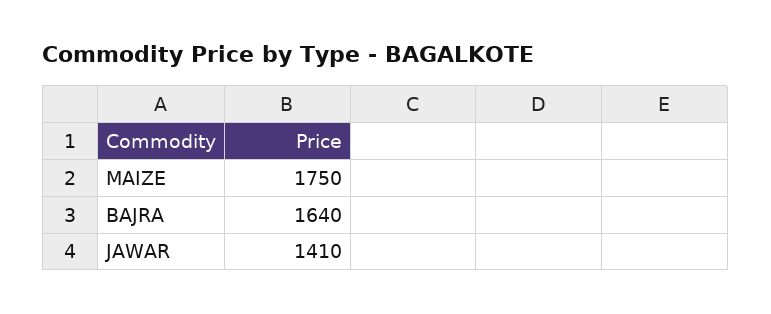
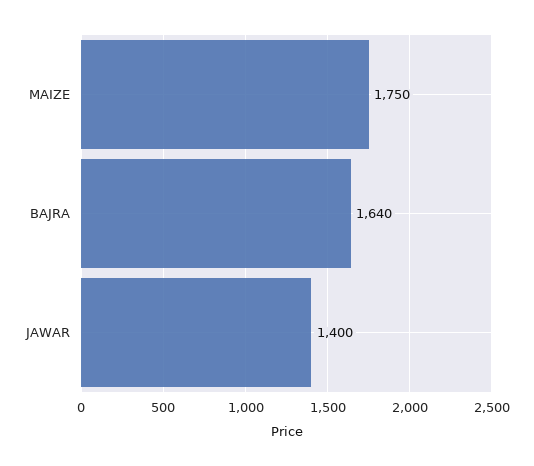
  {
    "MAIZE": 1750,
    "BAJRA": 1640,
-   "JAWAR": 1410
+   "JAWAR": 1400
  }

